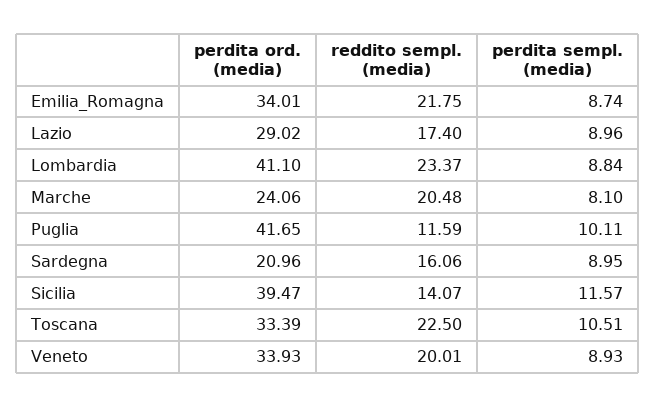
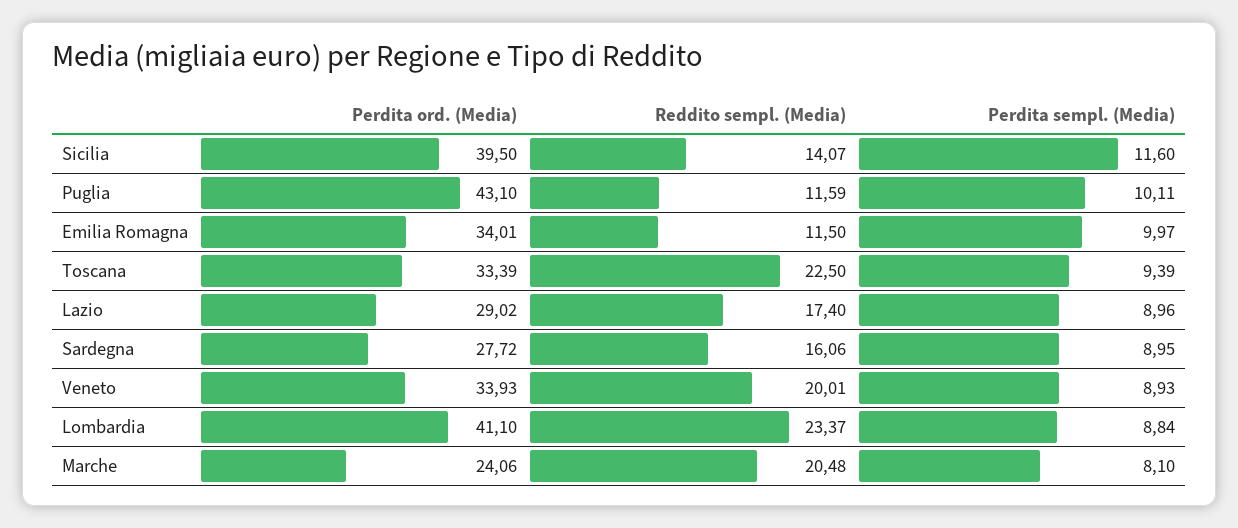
  {
    "perdita ord. (media)": {
      "Emilia_Romagna": 34.01,
      "Lazio": 29.02,
      "Lombardia": 41.1,
      "Marche": 24.06,
-     "Puglia": 41.65,
+     "Puglia": 43.1,
-     "Sardegna": 20.96,
+     "Sardegna": 27.72,
-     "Sicilia": 39.47,
+     "Sicilia": 39.5,
      "Toscana": 33.39,
      "Veneto": 33.93
    },
    "reddito sempl. (media)": {
-     "Emilia_Romagna": 21.75,
+     "Emilia_Romagna": 11.5,
      "Lazio": 17.4,
      "Lombardia": 23.37,
      "Marche": 20.48,
      "Puglia": 11.59,
      "Sardegna": 16.06,
      "Sicilia": 14.07,
      "Toscana": 22.5,
      "Veneto": 20.01
    },
    "perdita sempl. (media)": {
-     "Emilia_Romagna": 8.74,
+     "Emilia_Romagna": 9.97,
      "Lazio": 8.96,
      "Lombardia": 8.84,
      "Marche": 8.1,
      "Puglia": 10.11,
      "Sardegna": 8.95,
-     "Sicilia": 11.57,
+     "Sicilia": 11.6,
-     "Toscana": 10.51,
+     "Toscana": 9.39,
      "Veneto": 8.93
    }
  }

